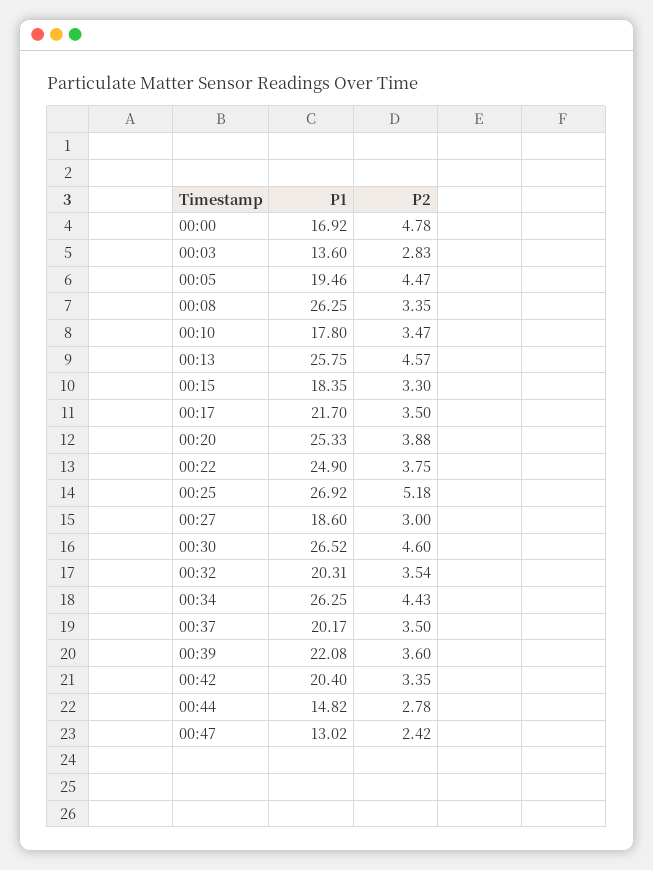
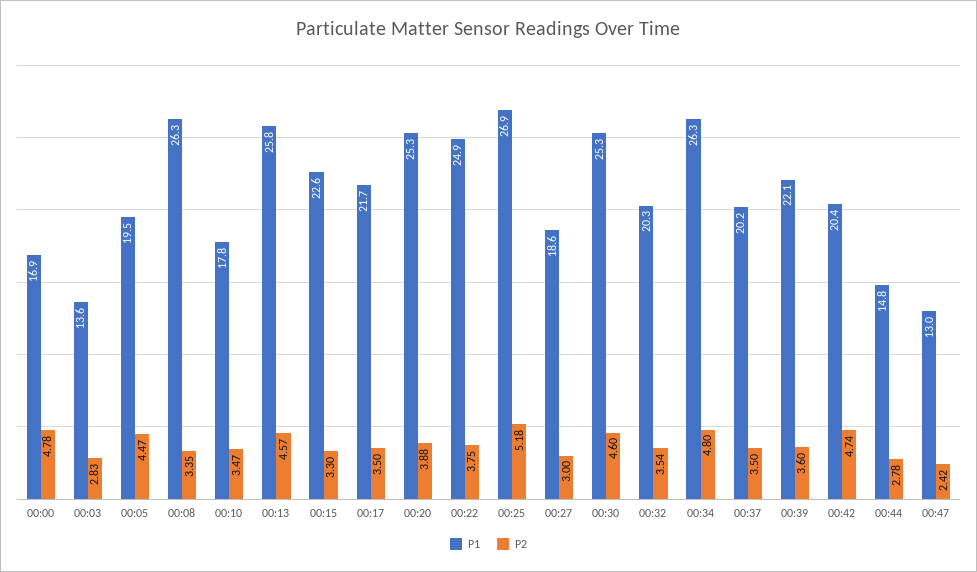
  {
    "P1": {
      "00:00": 16.92,
      "00:03": 13.6,
      "00:05": 19.46,
      "00:08": 26.25,
      "00:10": 17.8,
      "00:13": 25.75,
-     "00:15": 18.35,
+     "00:15": 22.6,
      "00:17": 21.7,
      "00:20": 25.33,
      "00:22": 24.9,
      "00:25": 26.92,
      "00:27": 18.6,
-     "00:30": 26.52,
+     "00:30": 25.3,
      "00:32": 20.31,
      "00:34": 26.25,
      "00:37": 20.17,
      "00:39": 22.08,
      "00:42": 20.4,
      "00:44": 14.82,
      "00:47": 13.02
    },
    "P2": {
      "00:00": 4.78,
      "00:03": 2.83,
      "00:05": 4.47,
      "00:08": 3.35,
      "00:10": 3.47,
      "00:13": 4.57,
      "00:15": 3.3,
      "00:17": 3.5,
      "00:20": 3.88,
      "00:22": 3.75,
      "00:25": 5.18,
      "00:27": 3,
      "00:30": 4.6,
      "00:32": 3.54,
-     "00:34": 4.43,
+     "00:34": 4.8,
      "00:37": 3.5,
      "00:39": 3.6,
-     "00:42": 3.35,
+     "00:42": 4.74,
      "00:44": 2.78,
      "00:47": 2.42
    }
  }

